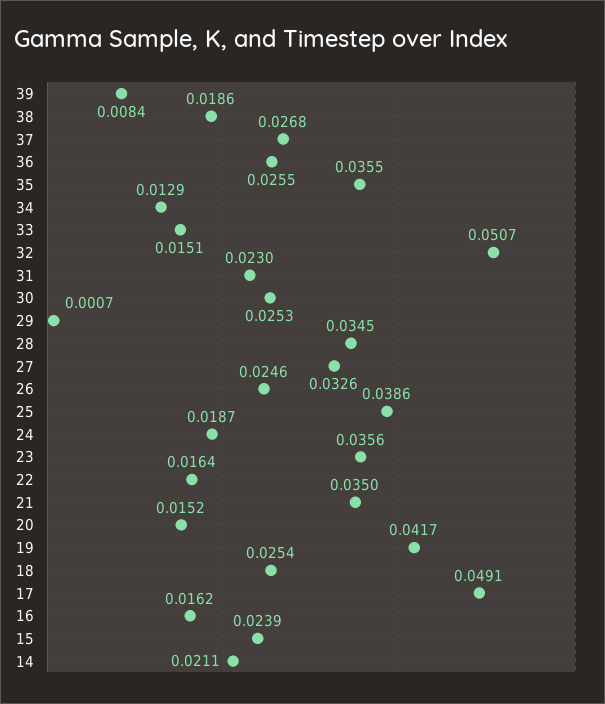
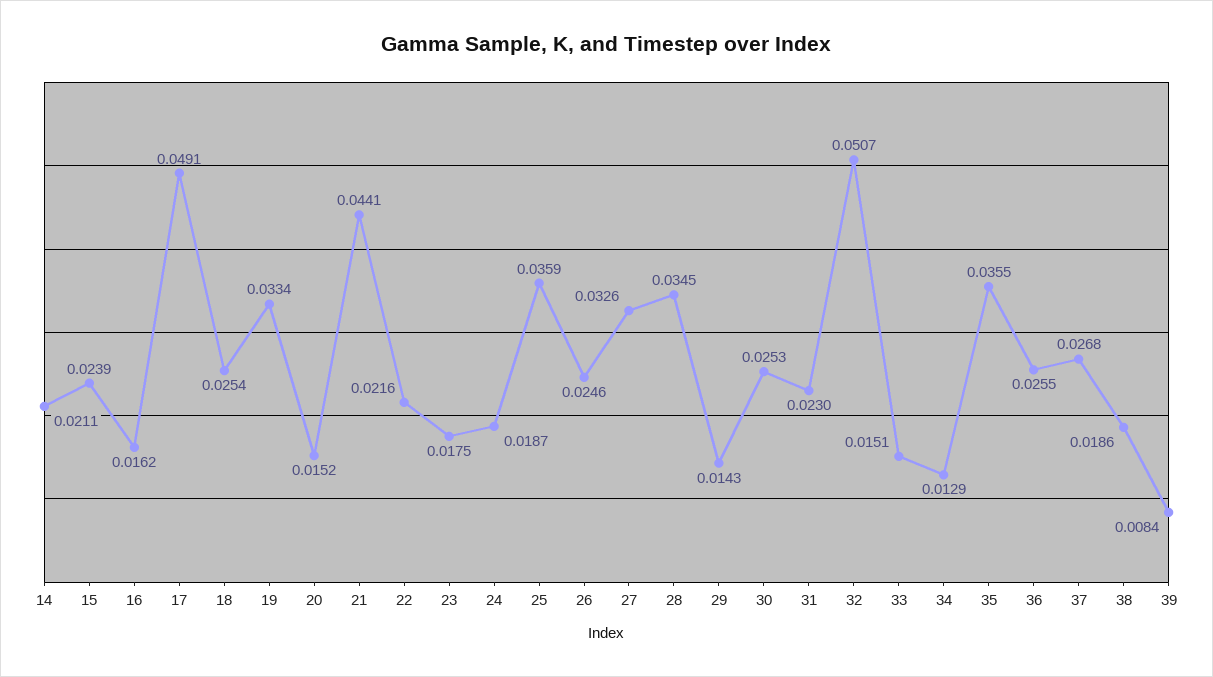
  {
    "39": 0.0084,
    "38": 0.0186,
    "37": 0.0268,
    "36": 0.0255,
    "35": 0.0355,
    "34": 0.0129,
    "33": 0.0151,
    "32": 0.0507,
    "31": 0.023,
    "30": 0.0253,
-   "29": 0.0007,
+   "29": 0.0143,
    "28": 0.0345,
    "27": 0.0326,
    "26": 0.0246,
-   "25": 0.0386,
+   "25": 0.0359,
    "24": 0.0187,
-   "23": 0.0356,
+   "23": 0.0175,
-   "22": 0.0164,
+   "22": 0.0216,
-   "21": 0.035,
+   "21": 0.0441,
    "20": 0.0152,
-   "19": 0.0417,
+   "19": 0.0334,
    "18": 0.0254,
    "17": 0.0491,
    "16": 0.0162,
    "15": 0.0239,
    "14": 0.0211
  }

